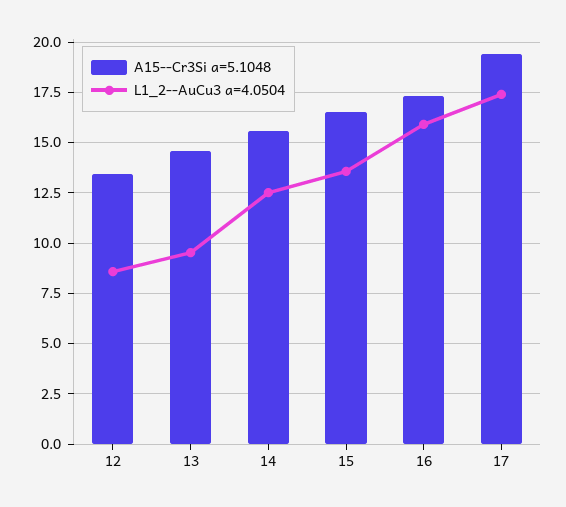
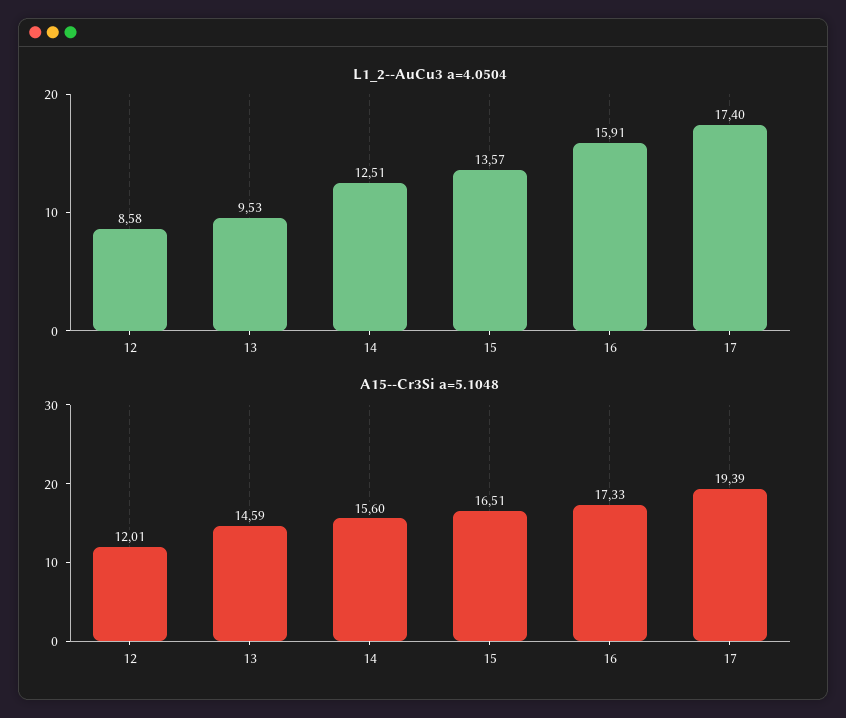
  {
    "A15--Cr3Si a=5.1048": {
-     "12": 13.5,
+     "12": 12.01,
      "13": 14.59,
      "14": 15.6,
      "15": 16.51,
      "16": 17.33,
      "17": 19.39
    },
    "L1_2--AuCu3 a=4.0504": {
      "12": 8.58,
      "13": 9.53,
      "14": 12.51,
      "15": 13.57,
      "16": 15.91,
      "17": 17.4
    }
  }

